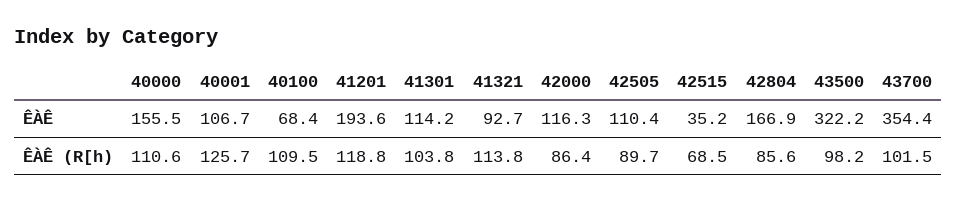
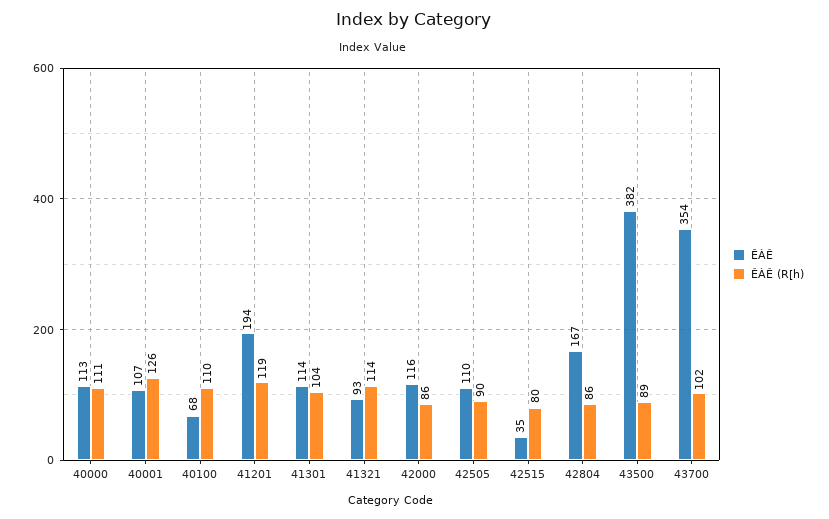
  {
    "ÊÀÊ": {
-     "40000": 155.5,
+     "40000": 113,
      "40001": 106.7,
      "40100": 68.4,
      "41201": 193.6,
      "41301": 114.2,
      "41321": 92.7,
      "42000": 116.3,
      "42505": 110.4,
      "42515": 35.2,
      "42804": 166.9,
-     "43500": 322.2,
+     "43500": 382,
      "43700": 354.4
    },
    "ÊÀÊ (R[h)": {
      "40000": 110.6,
      "40001": 125.7,
      "40100": 109.5,
      "41201": 118.8,
      "41301": 103.8,
      "41321": 113.8,
      "42000": 86.4,
      "42505": 89.7,
-     "42515": 68.5,
+     "42515": 80,
      "42804": 85.6,
-     "43500": 98.2,
+     "43500": 89,
      "43700": 101.5
    }
  }

